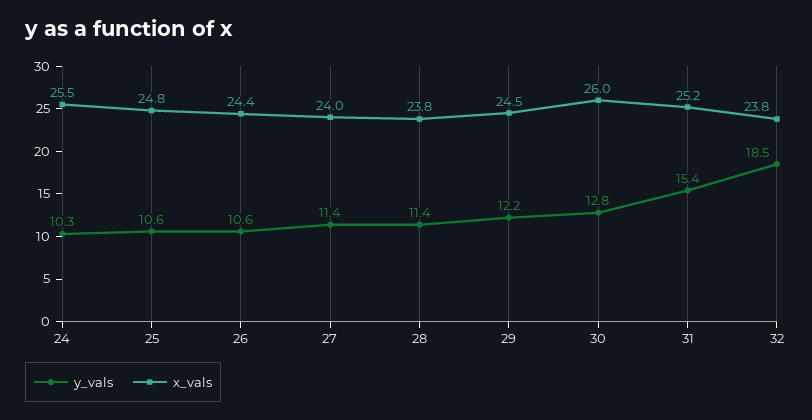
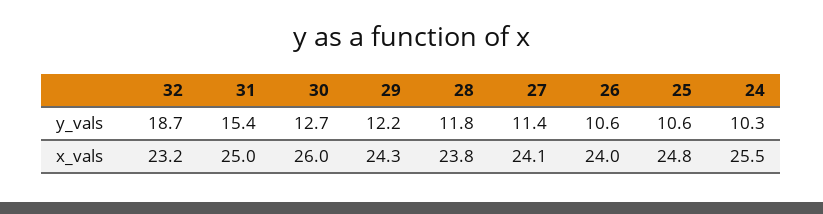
  {
    "y_vals": {
      "24": 10.3,
      "25": 10.6,
      "26": 10.6,
      "27": 11.4,
-     "28": 11.4,
+     "28": 11.8,
      "29": 12.2,
-     "30": 12.8,
+     "30": 12.7,
      "31": 15.4,
-     "32": 18.5
+     "32": 18.7
    },
    "x_vals": {
      "24": 25.5,
      "25": 24.8,
-     "26": 24.4,
+     "26": 24,
-     "27": 24,
+     "27": 24.1,
      "28": 23.8,
-     "29": 24.5,
+     "29": 24.3,
      "30": 26,
-     "31": 25.2,
+     "31": 25,
-     "32": 23.8
+     "32": 23.2
    }
  }

